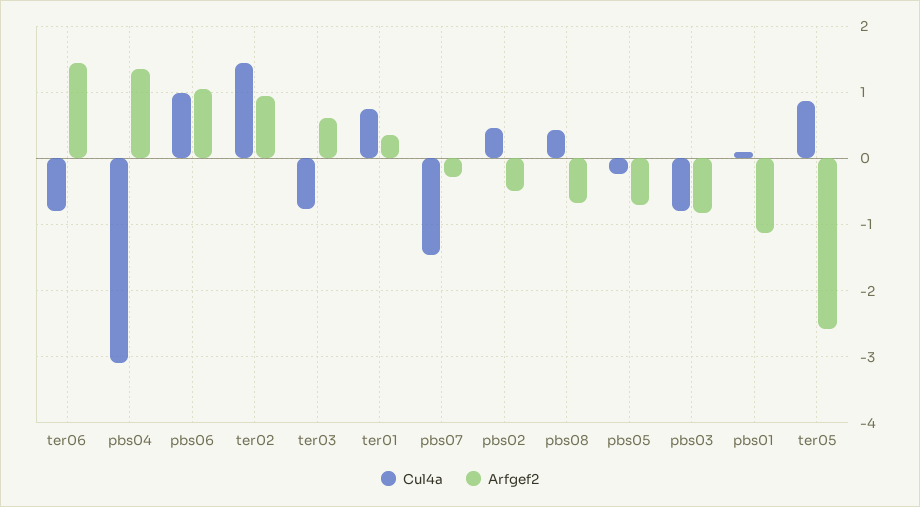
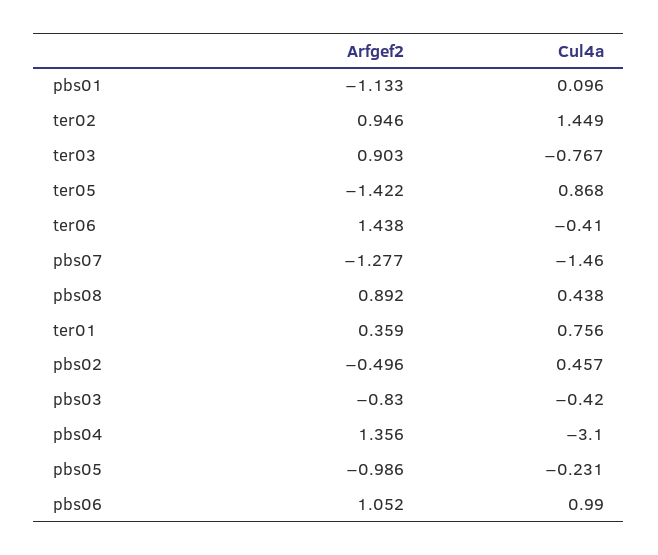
  {
    "Cul4a": {
-     "ter06": -0.8,
+     "ter06": -0.41,
      "pbs04": -3.1,
      "pbs06": 0.99,
      "ter02": 1.449,
      "ter03": -0.767,
      "ter01": 0.756,
      "pbs07": -1.46,
      "pbs02": 0.457,
      "pbs08": 0.438,
      "pbs05": -0.231,
-     "pbs03": -0.8,
+     "pbs03": -0.42,
      "pbs01": 0.096,
      "ter05": 0.868
    },
    "Arfgef2": {
      "ter06": 1.438,
      "pbs04": 1.356,
      "pbs06": 1.052,
      "ter02": 0.946,
-     "ter03": 0.6,
+     "ter03": 0.903,
      "ter01": 0.359,
-     "pbs07": -0.3,
+     "pbs07": -1.277,
      "pbs02": -0.496,
-     "pbs08": -0.7,
+     "pbs08": 0.892,
-     "pbs05": -0.7,
+     "pbs05": -0.986,
      "pbs03": -0.83,
      "pbs01": -1.133,
-     "ter05": -2.6
+     "ter05": -1.422
    }
  }

